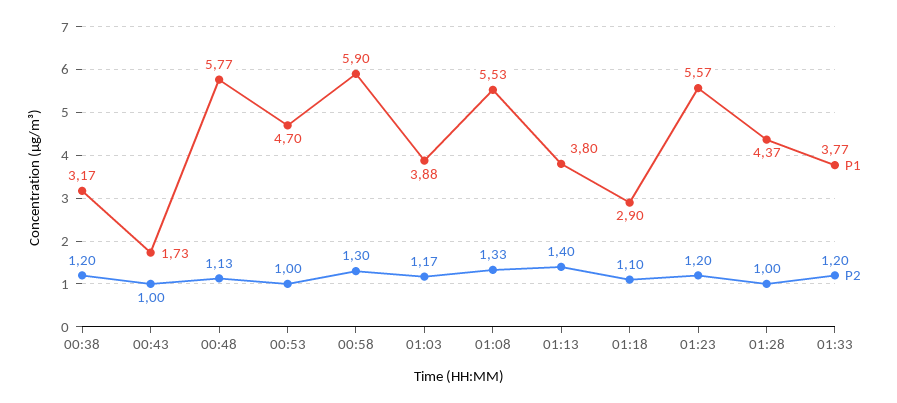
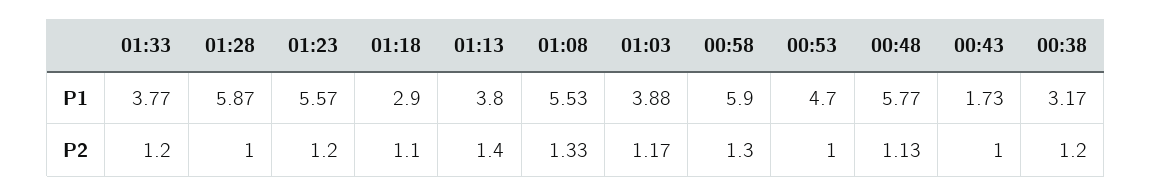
  {
    "P1": {
      "00:38": 3.17,
      "00:43": 1.73,
      "00:48": 5.77,
      "00:53": 4.7,
      "00:58": 5.9,
      "01:03": 3.88,
      "01:08": 5.53,
      "01:13": 3.8,
      "01:18": 2.9,
      "01:23": 5.57,
-     "01:28": 4.37,
+     "01:28": 5.87,
      "01:33": 3.77
    },
    "P2": {
      "00:38": 1.2,
      "00:43": 1,
      "00:48": 1.13,
      "00:53": 1,
      "00:58": 1.3,
      "01:03": 1.17,
      "01:08": 1.33,
      "01:13": 1.4,
      "01:18": 1.1,
      "01:23": 1.2,
      "01:28": 1,
      "01:33": 1.2
    }
  }

